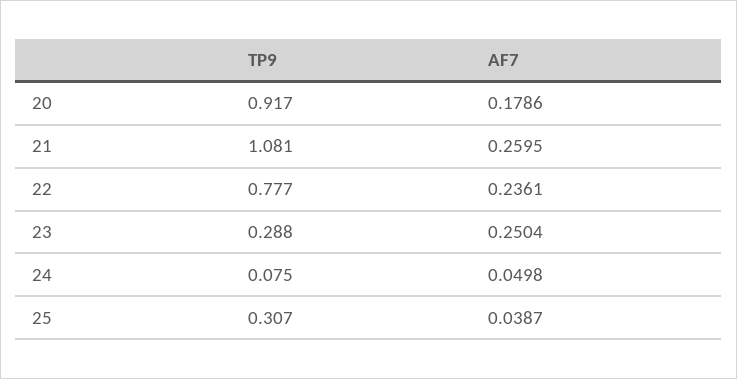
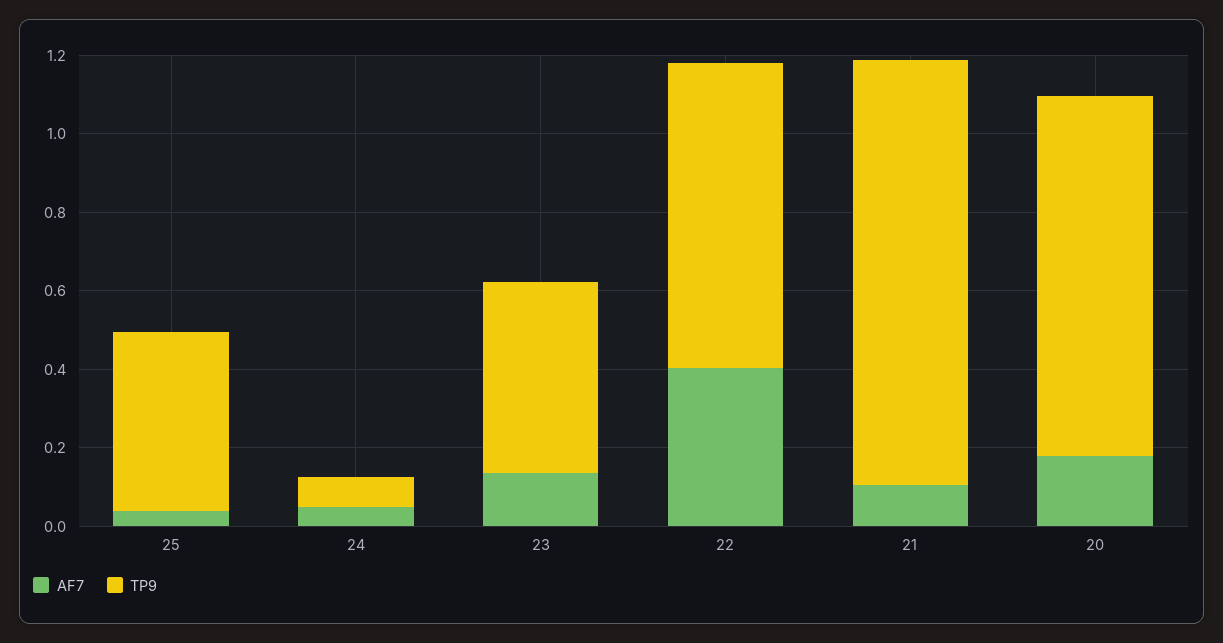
  {
    "TP9": {
      "20": 0.917,
      "21": 1.081,
      "22": 0.777,
-     "23": 0.288,
+     "23": 0.5,
      "24": 0.075,
-     "25": 0.307
+     "25": 0.45
    },
    "AF7": {
      "20": 0.1786,
-     "21": 0.2595,
+     "21": 0.1,
-     "22": 0.2361,
+     "22": 0.4,
-     "23": 0.2504,
+     "23": 0.15,
      "24": 0.0498,
      "25": 0.0387
    }
  }

